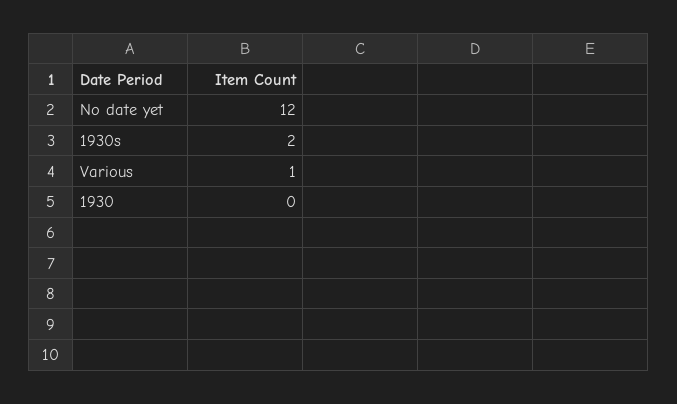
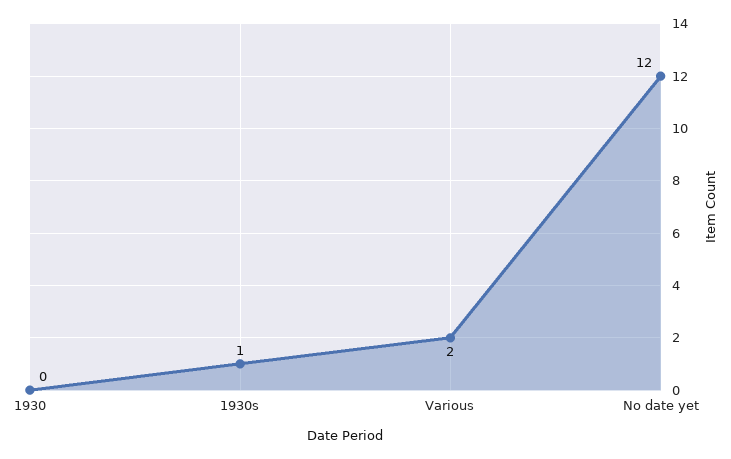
  {
    "No date yet": 12,
-   "1930s": 2,
+   "1930s": 1,
-   "Various": 1,
+   "Various": 2,
    "1930": 0
  }

